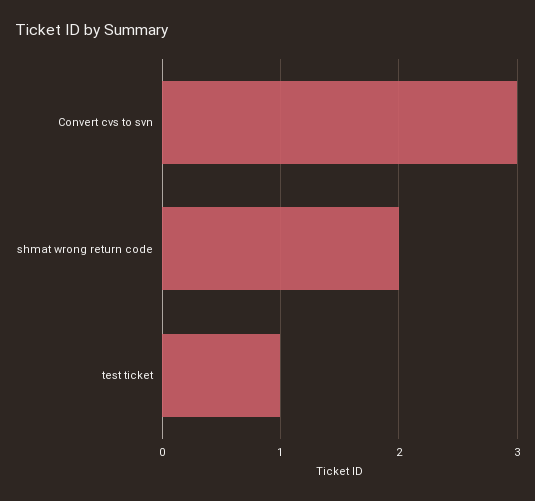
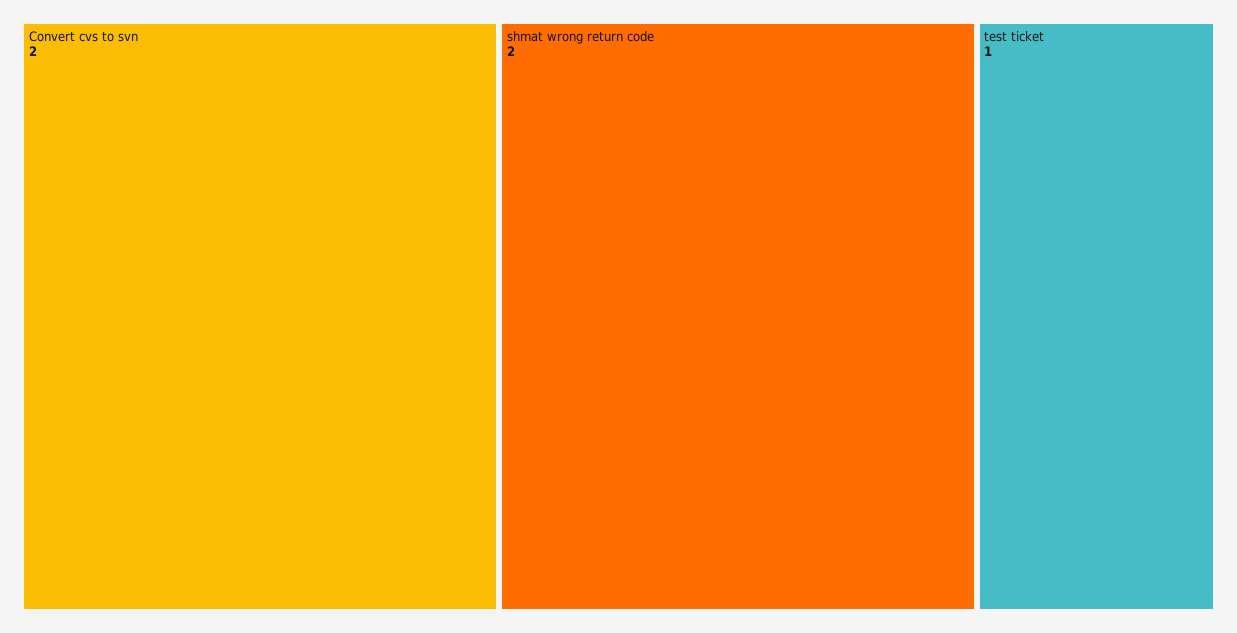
  {
-   "Convert cvs to svn": 3,
+   "Convert cvs to svn": 2,
    "shmat wrong return code": 2,
    "test ticket": 1
  }

